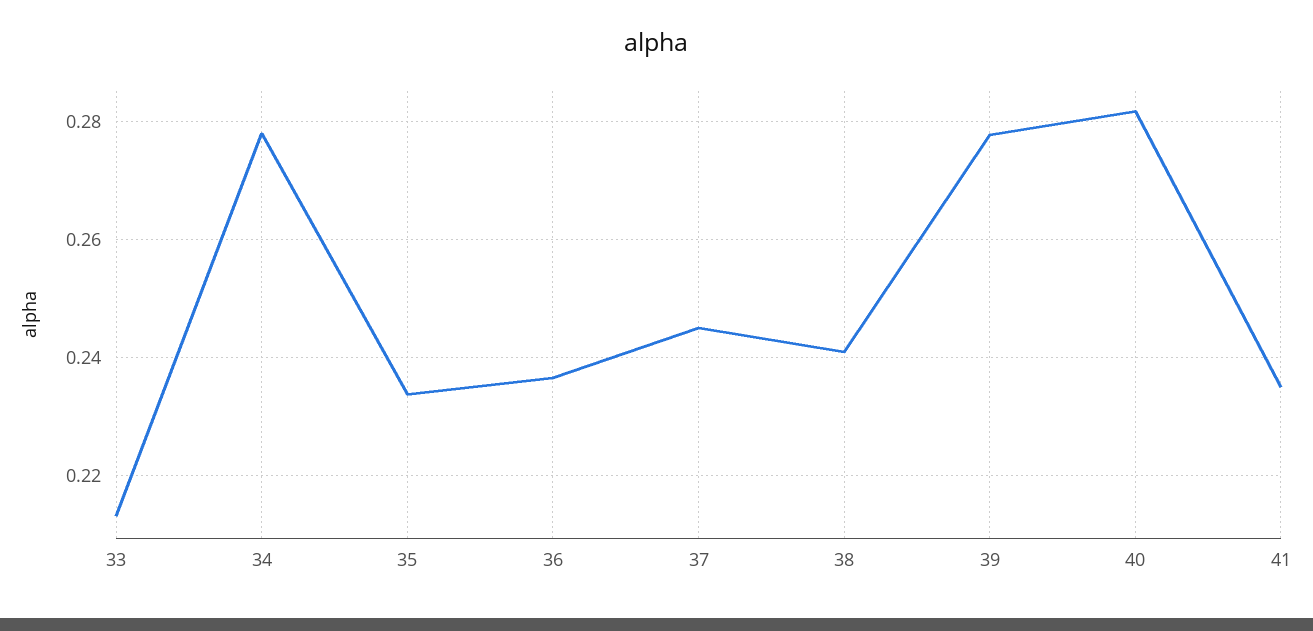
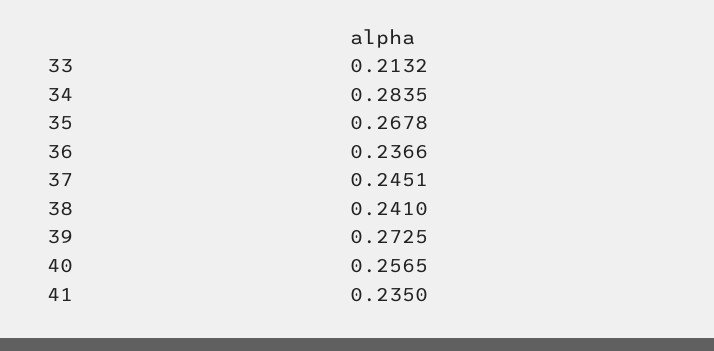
  {
    "33": 0.2132,
-   "34": 0.278,
+   "34": 0.2835,
-   "35": 0.234,
+   "35": 0.2678,
    "36": 0.2366,
    "37": 0.2451,
    "38": 0.241,
-   "39": 0.278,
+   "39": 0.2725,
-   "40": 0.282,
+   "40": 0.2565,
    "41": 0.235
  }

